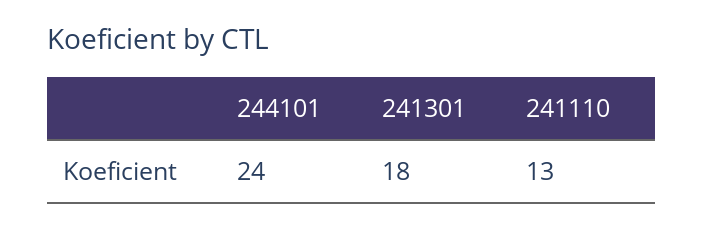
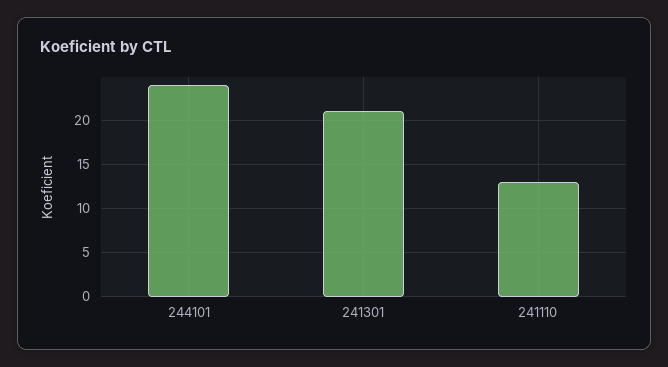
  {
    "244101": 24,
-   "241301": 18,
+   "241301": 21,
    "241110": 13
  }

